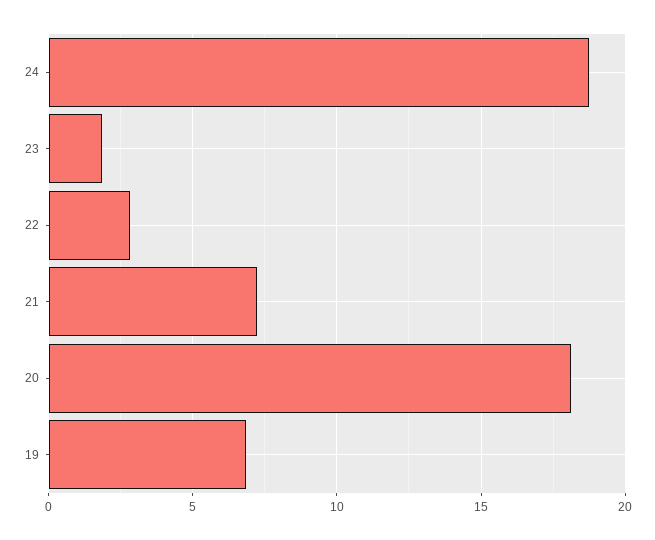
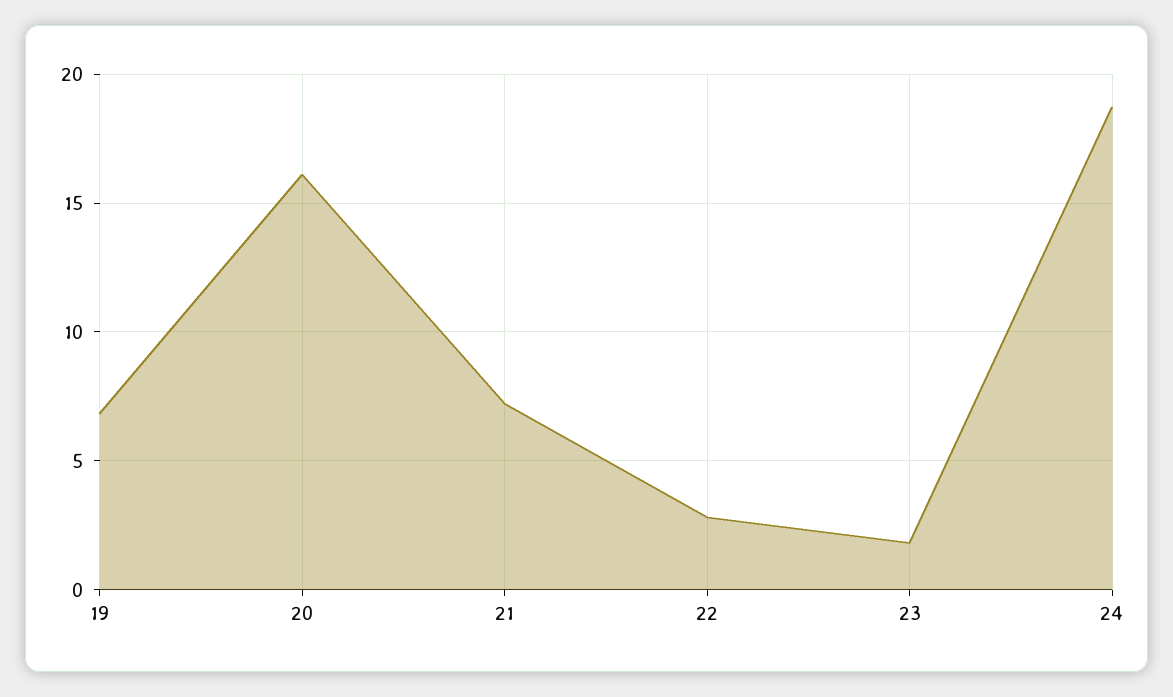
  {
    "24": 18.5,
    "23": 2,
    "22": 3,
    "21": 7,
-   "20": 18,
+   "20": 16,
    "19": 7
  }

